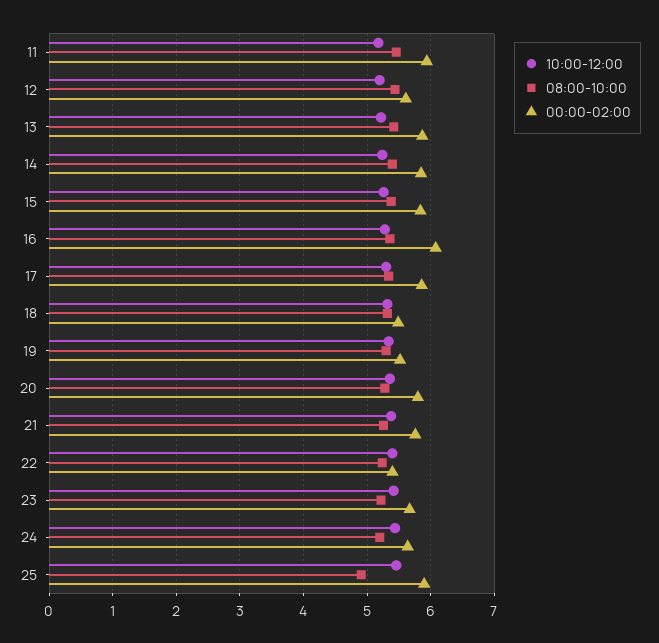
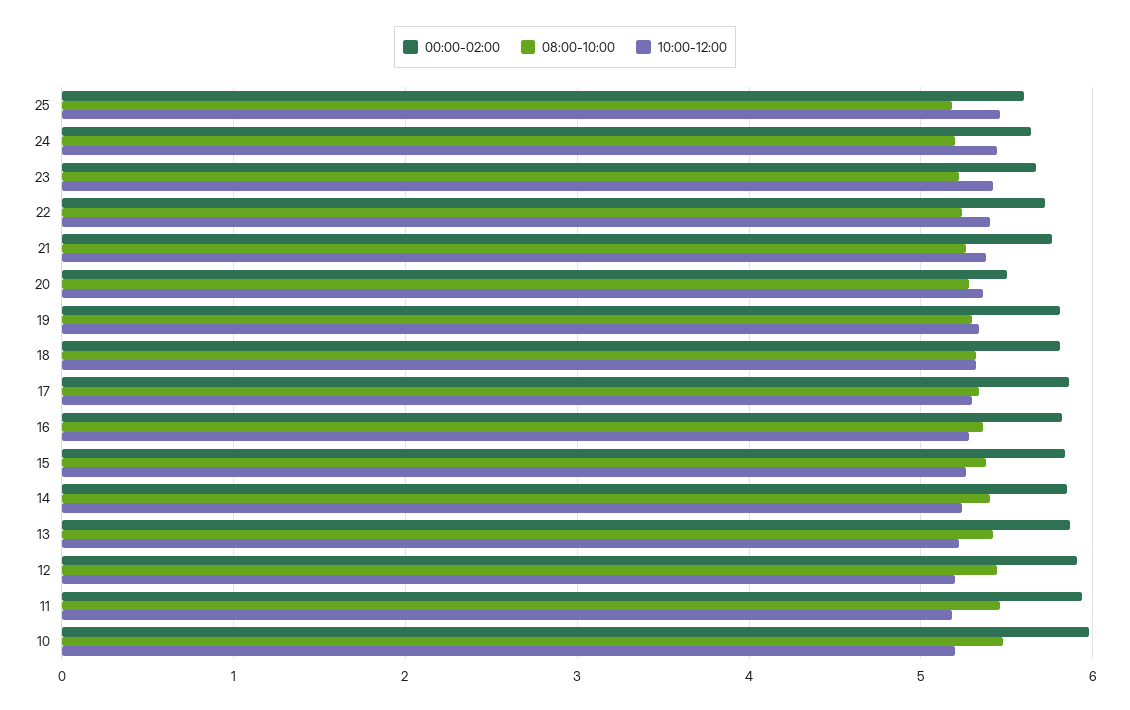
  {
    "10:00-12:00": {
      "11": 5.2,
      "12": 5.2,
      "13": 5.2,
      "14": 5.2,
      "15": 5.3,
      "16": 5.3,
      "17": 5.3,
      "18": 5.3,
      "19": 5.3,
      "20": 5.4,
      "21": 5.4,
      "22": 5.4,
      "23": 5.4,
      "24": 5.4,
-     "25": 5.5
+     "25": 5.5,
+     "10": 5.2
    },
    "08:00-10:00": {
      "11": 5.5,
      "12": 5.4,
      "13": 5.4,
      "14": 5.4,
      "15": 5.4,
      "16": 5.4,
      "17": 5.3,
      "18": 5.3,
      "19": 5.3,
      "20": 5.3,
      "21": 5.3,
      "22": 5.2,
      "23": 5.2,
      "24": 5.2,
-     "25": 4.9
+     "25": 5.2,
+     "10": 5.5
    },
    "00:00-02:00": {
      "11": 5.9,
-     "12": 5.6,
+     "12": 5.9,
      "13": 5.9,
      "14": 5.9,
      "15": 5.8,
-     "16": 6.1,
+     "16": 5.8,
      "17": 5.9,
-     "18": 5.5,
+     "18": 5.8,
-     "19": 5.5,
+     "19": 5.8,
-     "20": 5.8,
+     "20": 5.5,
      "21": 5.8,
-     "22": 5.4,
+     "22": 5.7,
      "23": 5.7,
      "24": 5.6,
-     "25": 5.9
+     "25": 5.6,
+     "10": 6
    }
  }

